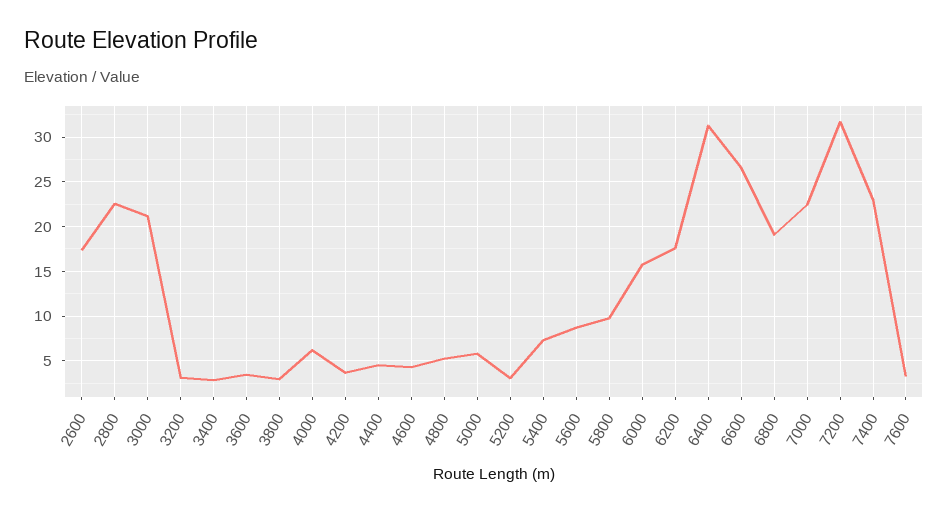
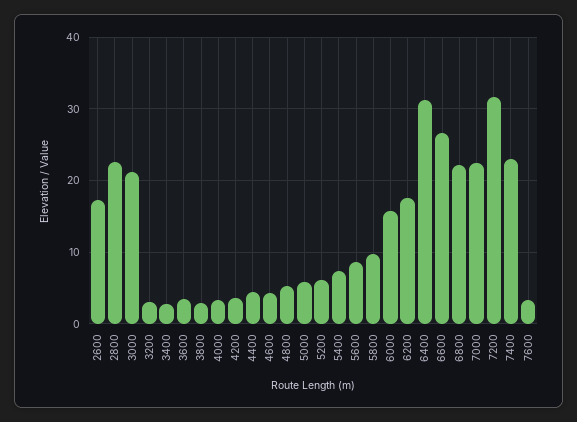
  {
    "2600": 17,
    "2800": 23,
    "3000": 21,
    "3200": 3,
    "3400": 3,
    "3600": 3,
    "3800": 3,
-   "4000": 6,
+   "4000": 3,
    "4200": 4,
    "4400": 4,
    "4600": 4,
    "4800": 5,
    "5000": 6,
-   "5200": 3,
+   "5200": 6,
    "5400": 7,
    "5600": 9,
    "5800": 10,
    "6000": 16,
    "6200": 18,
    "6400": 31,
    "6600": 27,
-   "6800": 19,
+   "6800": 22,
    "7000": 22,
    "7200": 32,
    "7400": 23,
    "7600": 3
  }

